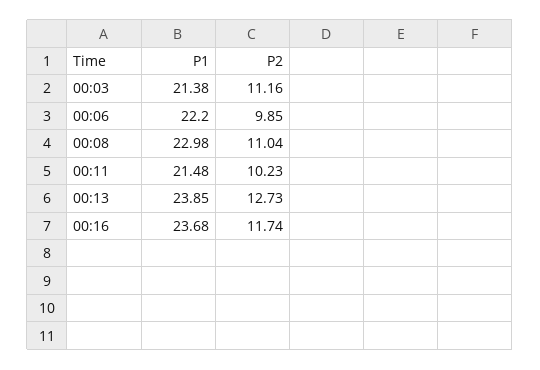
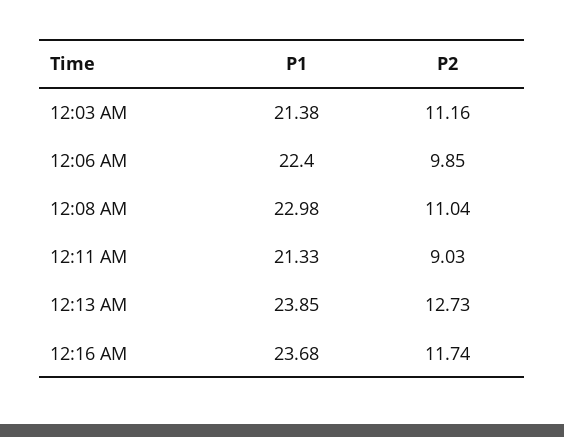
  {
    "P1": {
      "00:03": 21.38,
-     "00:06": 22.2,
+     "00:06": 22.4,
      "00:08": 22.98,
-     "00:11": 21.48,
+     "00:11": 21.33,
      "00:13": 23.85,
      "00:16": 23.68
    },
    "P2": {
      "00:03": 11.16,
      "00:06": 9.85,
      "00:08": 11.04,
-     "00:11": 10.23,
+     "00:11": 9.03,
      "00:13": 12.73,
      "00:16": 11.74
    }
  }

